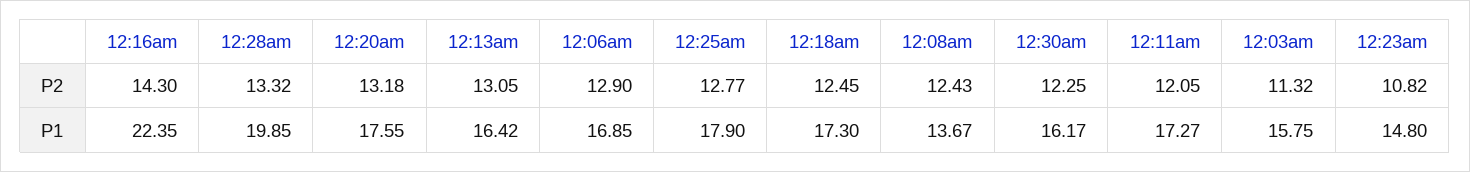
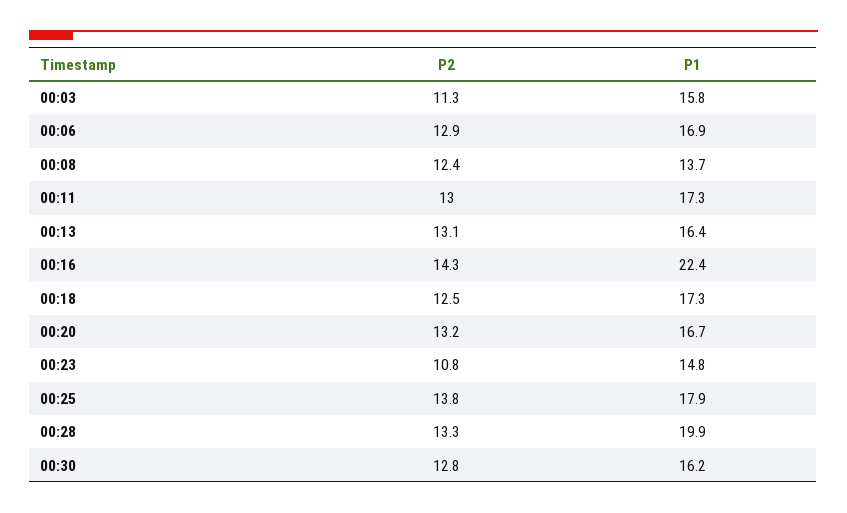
  {
    "12:16am": {
      "P2": 14.3,
      "P1": 22.35
    },
    "12:28am": {
      "P2": 13.32,
      "P1": 19.85
    },
    "12:20am": {
      "P2": 13.18,
-     "P1": 17.55
+     "P1": 16.7
    },
    "12:13am": {
      "P2": 13.05,
      "P1": 16.42
    },
    "12:06am": {
      "P2": 12.9,
      "P1": 16.85
    },
    "12:25am": {
-     "P2": 12.77,
+     "P2": 13.8,
      "P1": 17.9
    },
    "12:18am": {
      "P2": 12.45,
      "P1": 17.3
    },
    "12:08am": {
      "P2": 12.43,
      "P1": 13.67
    },
    "12:30am": {
-     "P2": 12.25,
+     "P2": 12.8,
      "P1": 16.17
    },
    "12:11am": {
-     "P2": 12.05,
+     "P2": 13,
      "P1": 17.27
    },
    "12:03am": {
      "P2": 11.32,
      "P1": 15.75
    },
    "12:23am": {
      "P2": 10.82,
      "P1": 14.8
    }
  }

